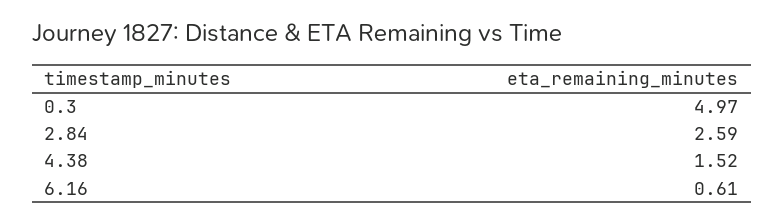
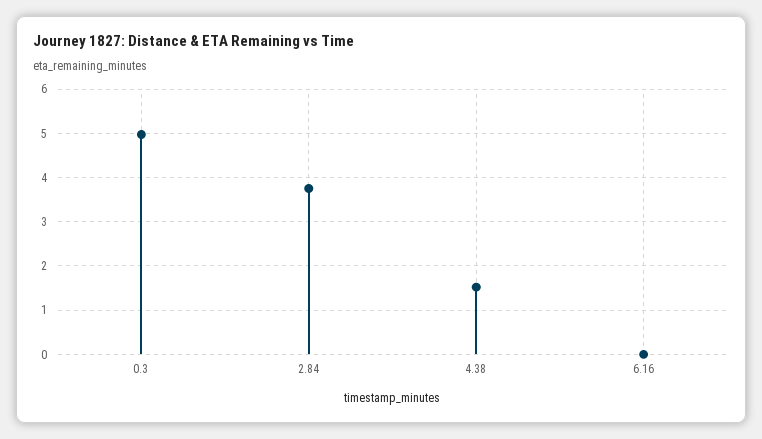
  {
    "0.3": 4.97,
-   "2.84": 2.59,
+   "2.84": 3.8,
    "4.38": 1.52,
-   "6.16": 0.61
+   "6.16": 0
  }

